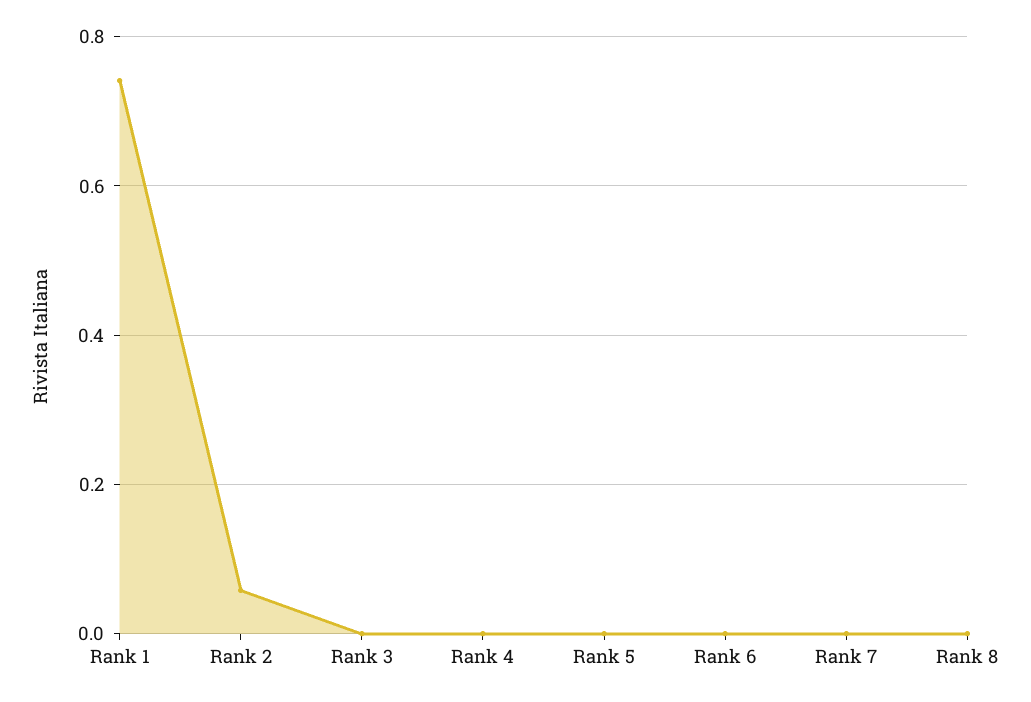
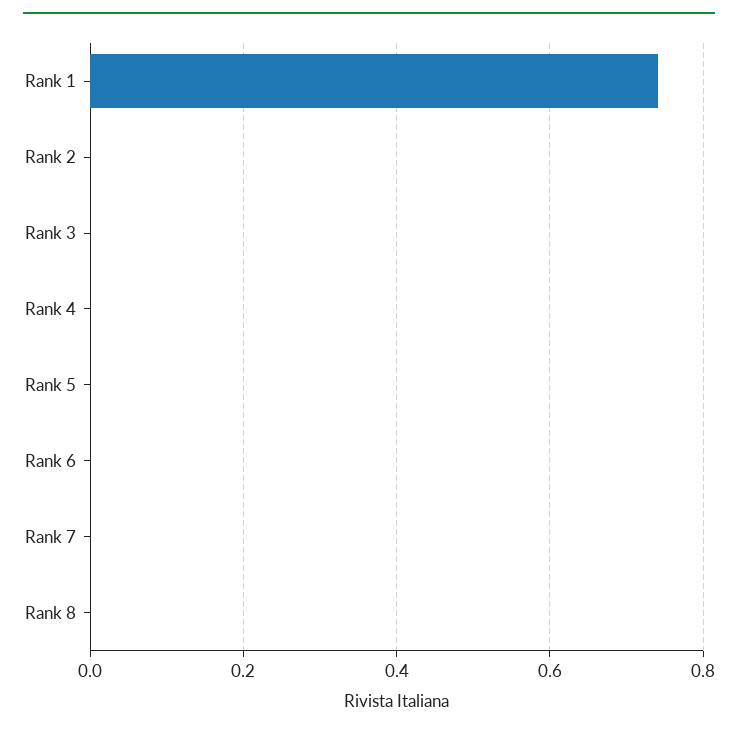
  {
    "Rank 1": 0.74,
-   "Rank 2": 0.06,
+   "Rank 2": 0,
    "Rank 3": 0,
    "Rank 4": 0,
    "Rank 5": 0,
    "Rank 6": 0,
    "Rank 7": 0,
    "Rank 8": 0
  }

